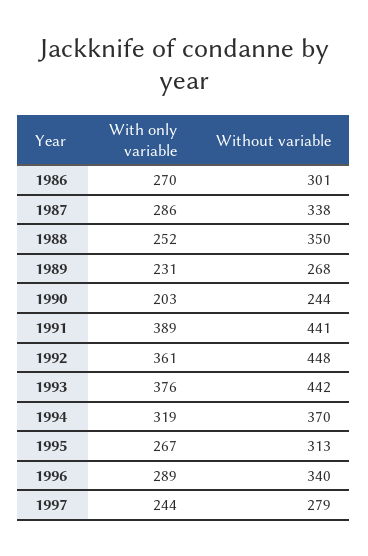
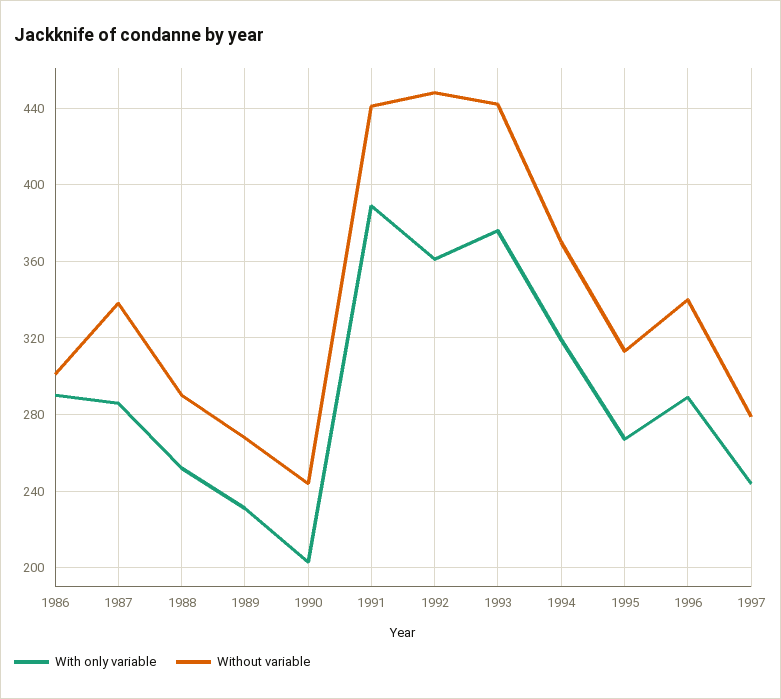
  {
    "With only variable": {
-     "1986": 270,
+     "1986": 290,
      "1987": 286,
      "1988": 252,
      "1989": 231,
      "1990": 203,
      "1991": 389,
      "1992": 361,
      "1993": 376,
      "1994": 319,
      "1995": 267,
      "1996": 289,
      "1997": 244
    },
    "Without variable": {
      "1986": 301,
      "1987": 338,
-     "1988": 350,
+     "1988": 290,
      "1989": 268,
      "1990": 244,
      "1991": 441,
      "1992": 448,
      "1993": 442,
      "1994": 370,
      "1995": 313,
      "1996": 340,
      "1997": 279
    }
  }

